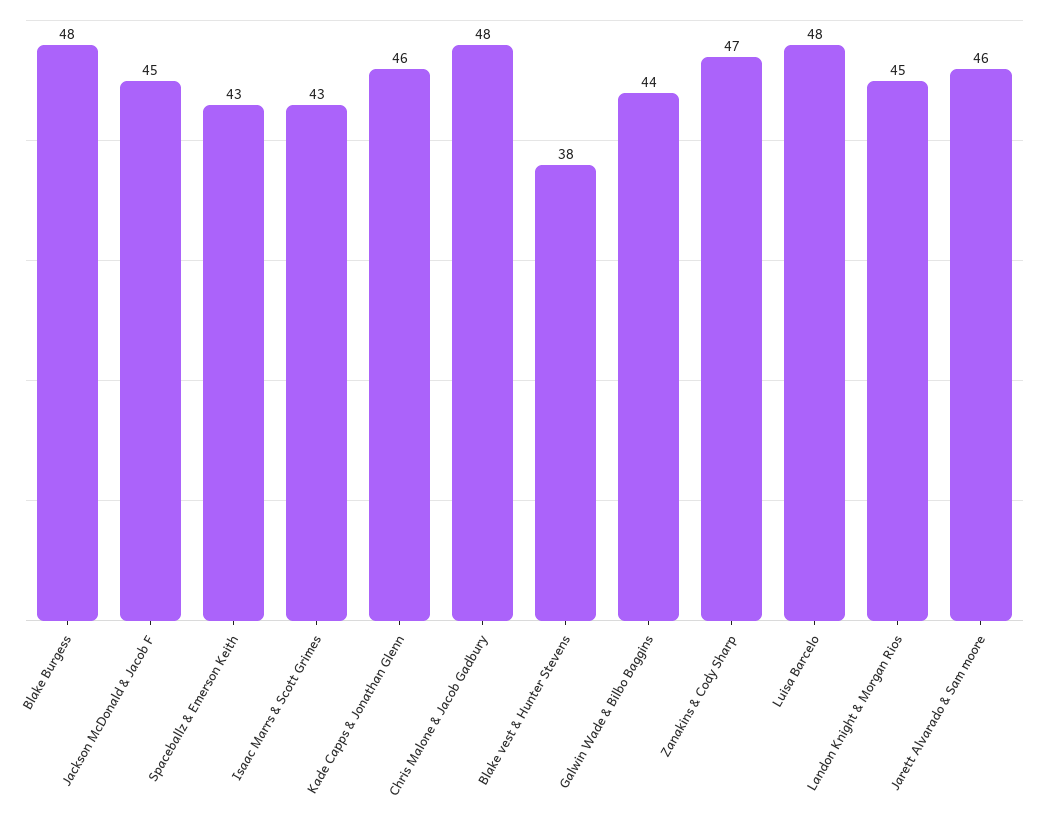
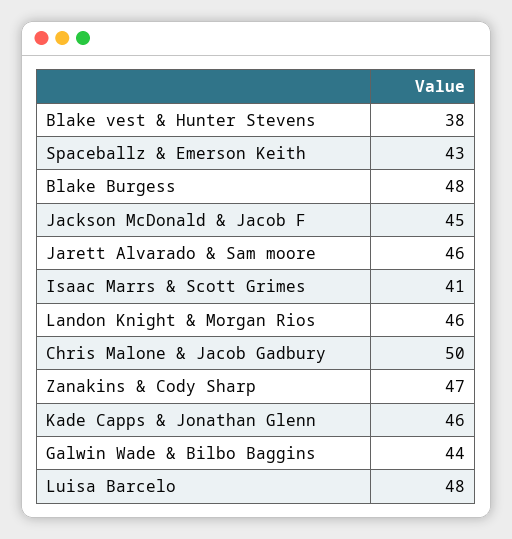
  {
    "Blake Burgess": 48,
    "Jackson McDonald & Jacob F": 45,
    "Spaceballz & Emerson Keith": 43,
-   "Isaac Marrs & Scott Grimes": 43,
+   "Isaac Marrs & Scott Grimes": 41,
    "Kade Capps & Jonathan Glenn": 46,
-   "Chris Malone & Jacob Gadbury": 48,
+   "Chris Malone & Jacob Gadbury": 50,
    "Blake vest & Hunter Stevens": 38,
    "Galwin Wade & Bilbo Baggins": 44,
    "Zanakins & Cody Sharp": 47,
    "Luisa Barcelo": 48,
-   "Landon Knight & Morgan Rios": 45,
+   "Landon Knight & Morgan Rios": 46,
    "Jarett Alvarado & Sam moore": 46
  }

